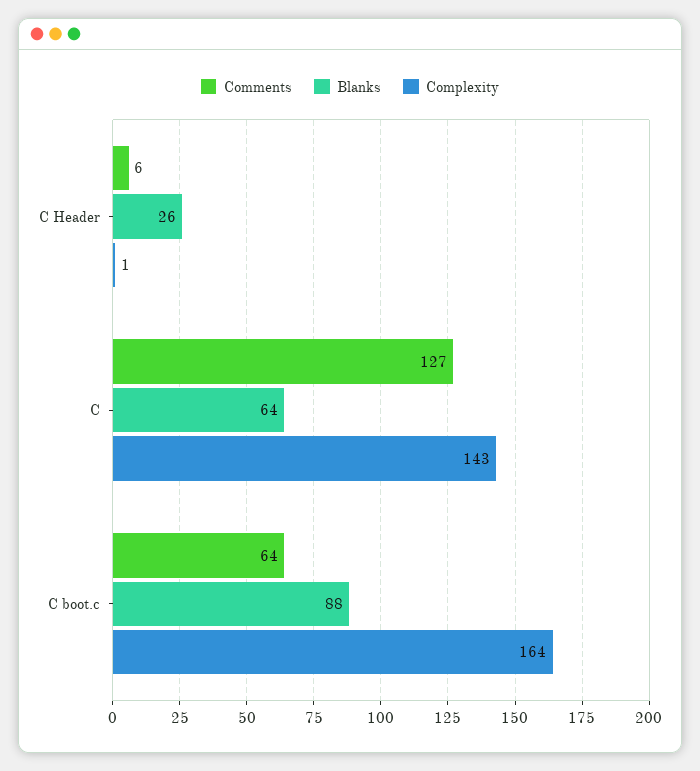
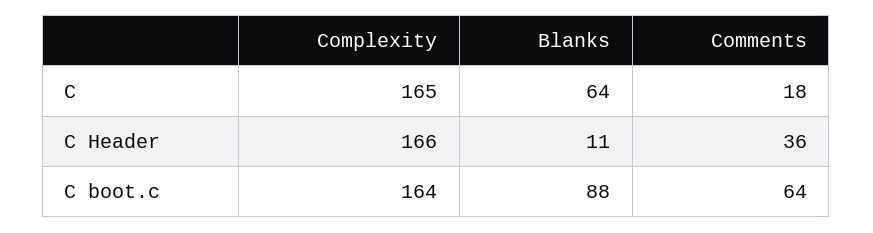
  {
    "Comments": {
-     "C Header": 6,
+     "C Header": 36,
-     "C": 127,
+     "C": 18,
      "C boot.c": 64
    },
    "Blanks": {
-     "C Header": 26,
+     "C Header": 11,
      "C": 64,
      "C boot.c": 88
    },
    "Complexity": {
-     "C Header": 1,
+     "C Header": 166,
-     "C": 143,
+     "C": 165,
      "C boot.c": 164
    }
  }

